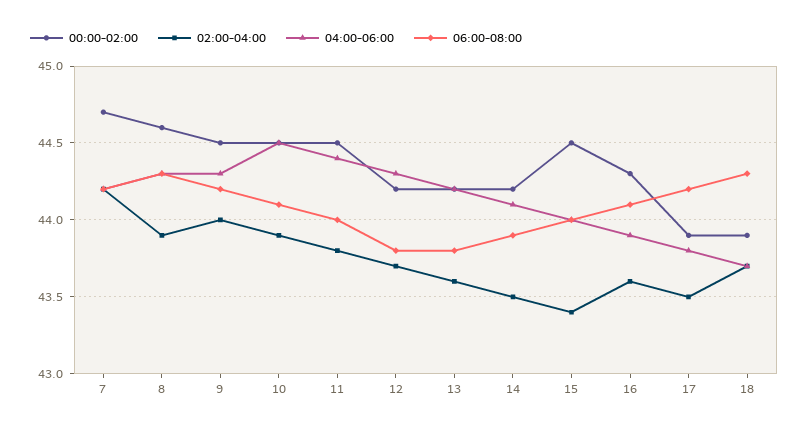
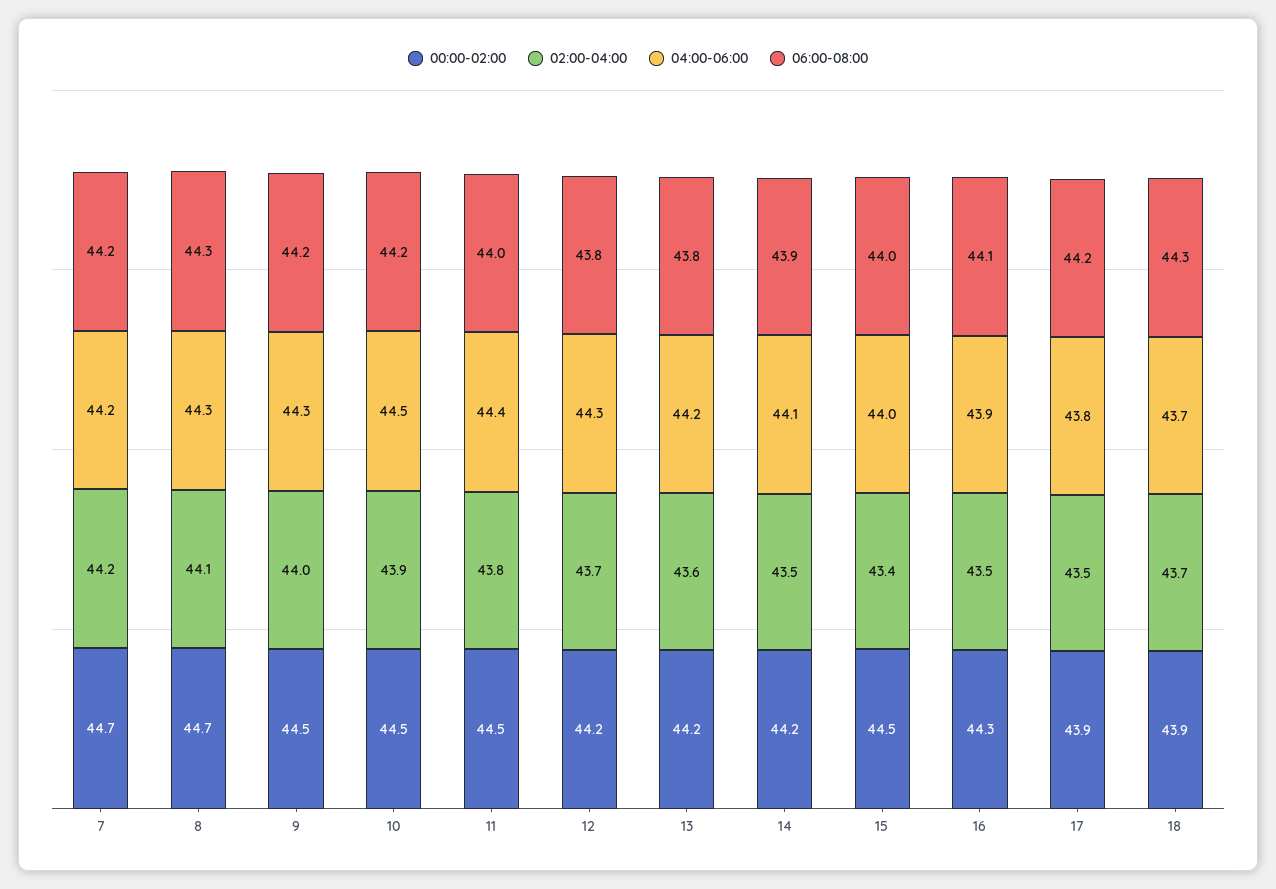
  {
    "00:00-02:00": {
      "7": 44.7,
-     "8": 44.6,
+     "8": 44.7,
      "9": 44.5,
      "10": 44.5,
      "11": 44.5,
      "12": 44.2,
      "13": 44.2,
      "14": 44.2,
      "15": 44.5,
      "16": 44.3,
      "17": 43.9,
      "18": 43.9
    },
    "02:00-04:00": {
      "7": 44.2,
-     "8": 43.9,
+     "8": 44.1,
      "9": 44,
      "10": 43.9,
      "11": 43.8,
      "12": 43.7,
      "13": 43.6,
      "14": 43.5,
      "15": 43.4,
-     "16": 43.6,
+     "16": 43.5,
      "17": 43.5,
      "18": 43.7
    },
    "04:00-06:00": {
      "7": 44.2,
      "8": 44.3,
      "9": 44.3,
      "10": 44.5,
      "11": 44.4,
      "12": 44.3,
      "13": 44.2,
      "14": 44.1,
      "15": 44,
      "16": 43.9,
      "17": 43.8,
      "18": 43.7
    },
    "06:00-08:00": {
      "7": 44.2,
      "8": 44.3,
      "9": 44.2,
-     "10": 44.1,
+     "10": 44.2,
      "11": 44,
      "12": 43.8,
      "13": 43.8,
      "14": 43.9,
      "15": 44,
      "16": 44.1,
      "17": 44.2,
      "18": 44.3
    }
  }

